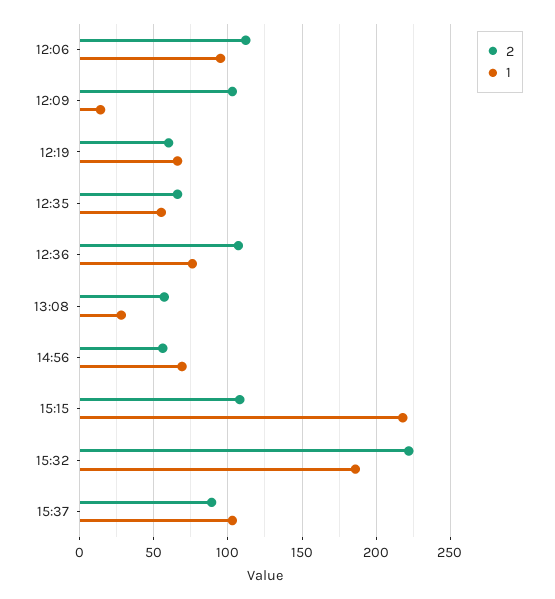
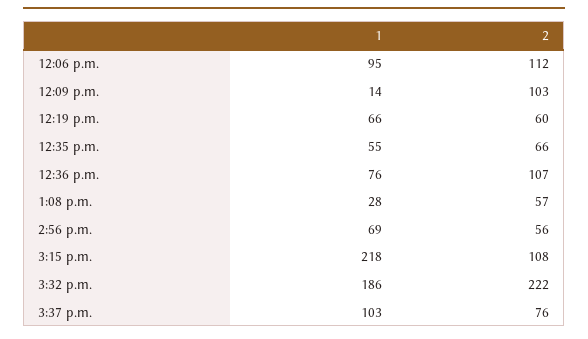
  {
    "2": {
      "12:06": 112,
      "12:09": 103,
      "12:19": 60,
      "12:35": 66,
      "12:36": 107,
      "13:08": 57,
      "14:56": 56,
      "15:15": 108,
      "15:32": 222,
-     "15:37": 90
+     "15:37": 76
    },
    "1": {
      "12:06": 95,
      "12:09": 14,
      "12:19": 66,
      "12:35": 55,
      "12:36": 76,
      "13:08": 28,
      "14:56": 69,
      "15:15": 218,
      "15:32": 186,
      "15:37": 103
    }
  }

